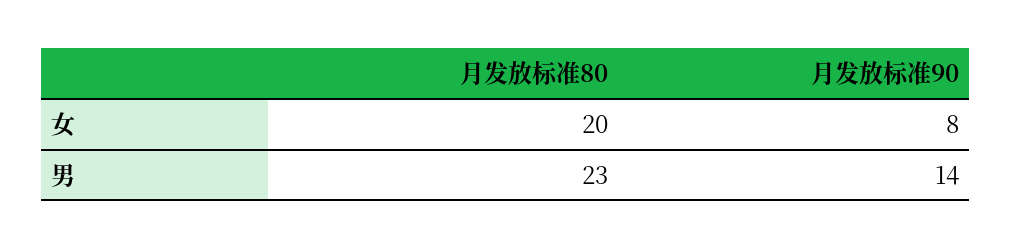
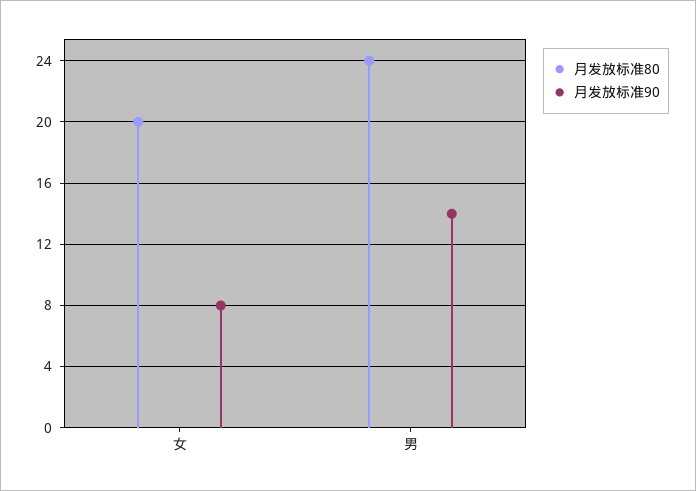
  {
    "月发放标准80": {
      "女": 20,
-     "男": 23
+     "男": 24
    },
    "月发放标准90": {
      "女": 8,
      "男": 14
    }
  }

